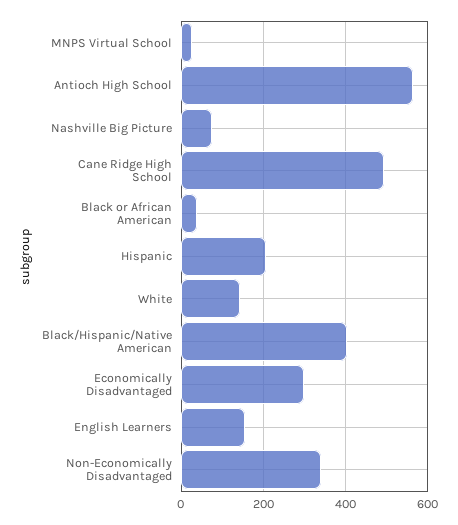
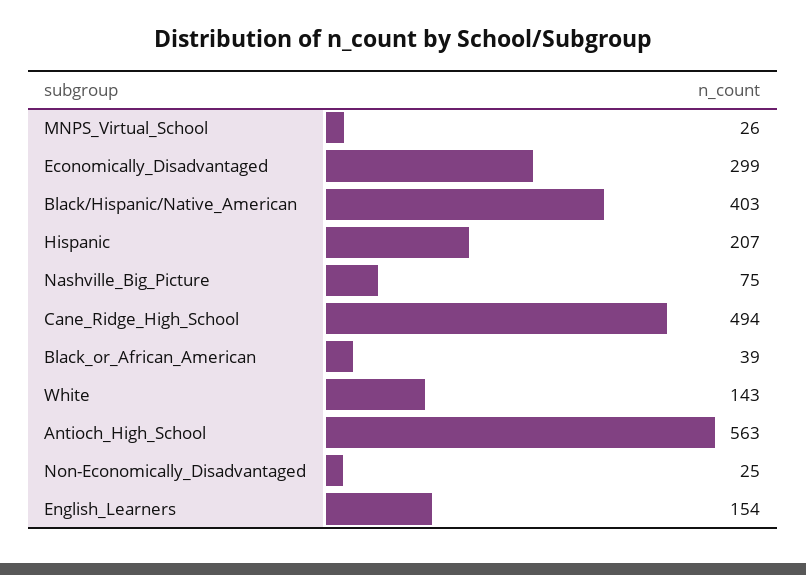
  {
    "MNPS Virtual School": 26,
    "Antioch High School": 563,
    "Nashville Big Picture": 75,
    "Cane Ridge High School": 494,
    "Black or African American": 39,
    "Hispanic": 207,
    "White": 143,
    "Black/Hispanic/Native American": 403,
    "Economically Disadvantaged": 299,
    "English Learners": 154,
-   "Non-Economically Disadvantaged": 340
+   "Non-Economically Disadvantaged": 25
  }

